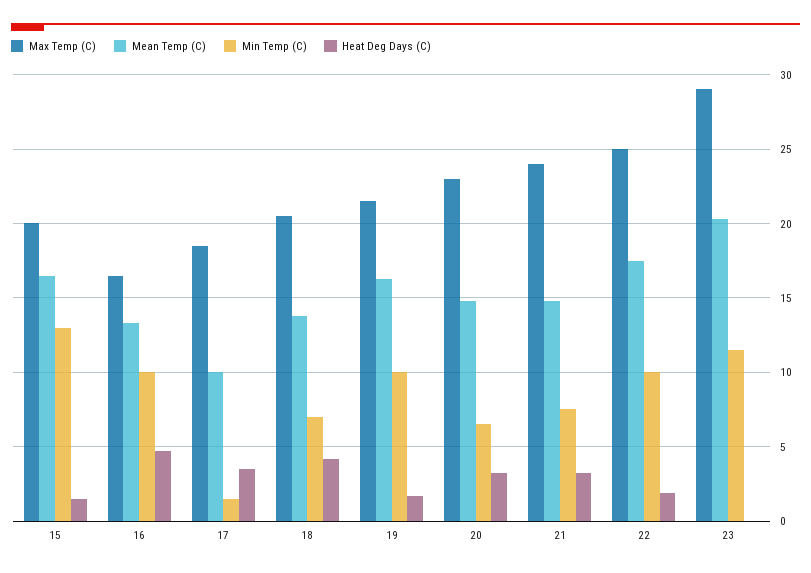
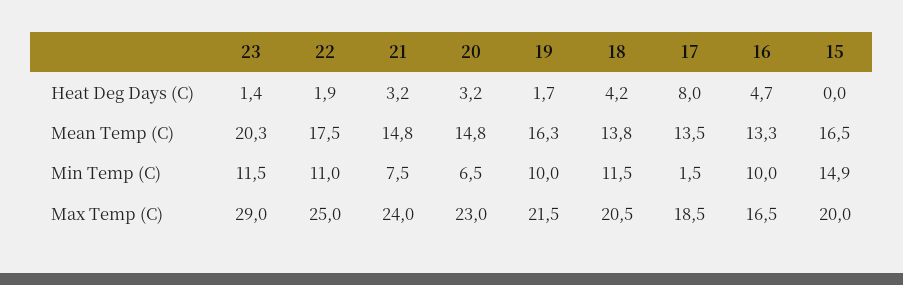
  {
    "Max Temp (C)": {
      "15": 20,
      "16": 16.5,
      "17": 18.5,
      "18": 20.5,
      "19": 21.5,
      "20": 23,
      "21": 24,
      "22": 25,
      "23": 29
    },
    "Mean Temp (C)": {
      "15": 16.5,
      "16": 13.3,
-     "17": 10,
+     "17": 13.5,
      "18": 13.8,
      "19": 16.3,
      "20": 14.8,
      "21": 14.8,
      "22": 17.5,
      "23": 20.3
    },
    "Min Temp (C)": {
-     "15": 13,
+     "15": 14.9,
      "16": 10,
      "17": 1.5,
-     "18": 7,
+     "18": 11.5,
      "19": 10,
      "20": 6.5,
      "21": 7.5,
-     "22": 10,
+     "22": 11,
      "23": 11.5
    },
    "Heat Deg Days (C)": {
-     "15": 1.5,
+     "15": 0,
      "16": 4.7,
-     "17": 3.5,
+     "17": 8,
      "18": 4.2,
      "19": 1.7,
      "20": 3.2,
      "21": 3.2,
      "22": 1.9,
-     "23": 0
+     "23": 1.4
    }
  }

